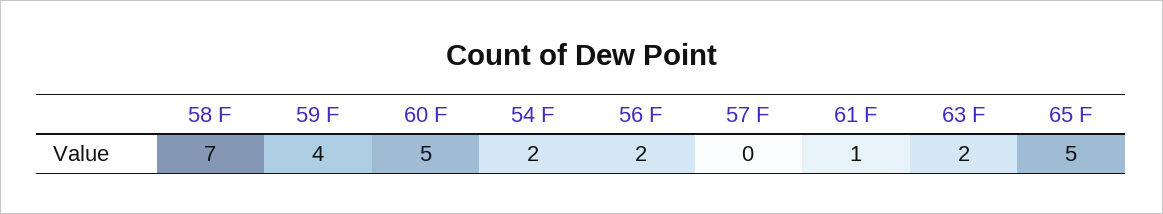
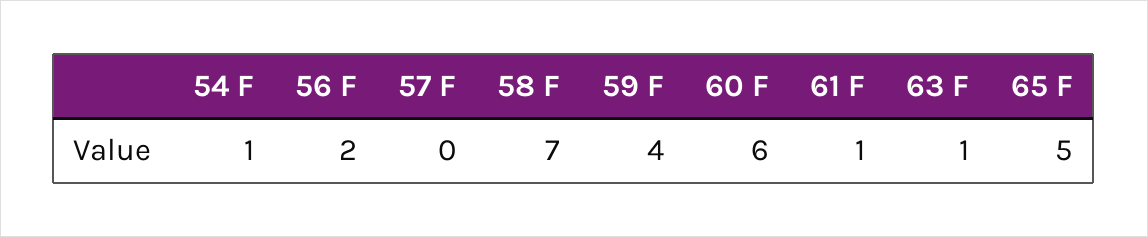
  {
    "58 F": 7,
    "59 F": 4,
-   "60 F": 5,
+   "60 F": 6,
-   "54 F": 2,
+   "54 F": 1,
    "56 F": 2,
    "57 F": 0,
    "61 F": 1,
-   "63 F": 2,
+   "63 F": 1,
    "65 F": 5
  }

